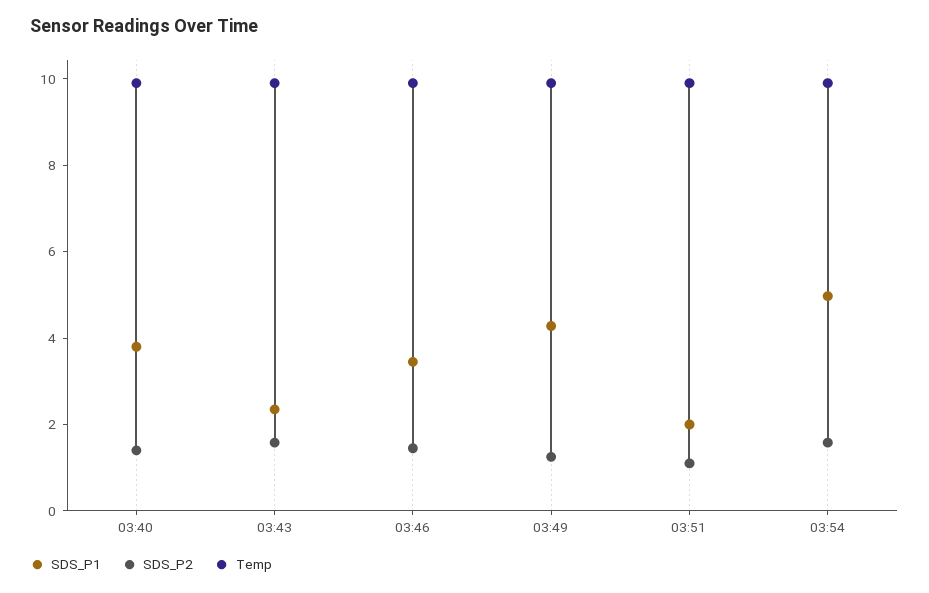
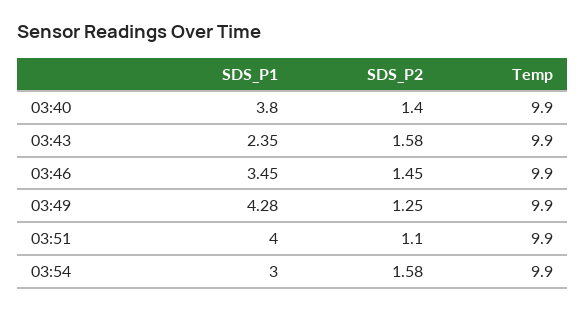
  {
    "SDS_P1": {
      "03:40": 3.8,
      "03:43": 2.35,
      "03:46": 3.45,
      "03:49": 4.28,
-     "03:51": 2,
+     "03:51": 4,
-     "03:54": 5
+     "03:54": 3
    },
    "SDS_P2": {
      "03:40": 1.4,
      "03:43": 1.58,
      "03:46": 1.45,
      "03:49": 1.25,
      "03:51": 1.1,
      "03:54": 1.58
    },
    "Temp": {
      "03:40": 9.9,
      "03:43": 9.9,
      "03:46": 9.9,
      "03:49": 9.9,
      "03:51": 9.9,
      "03:54": 9.9
    }
  }

